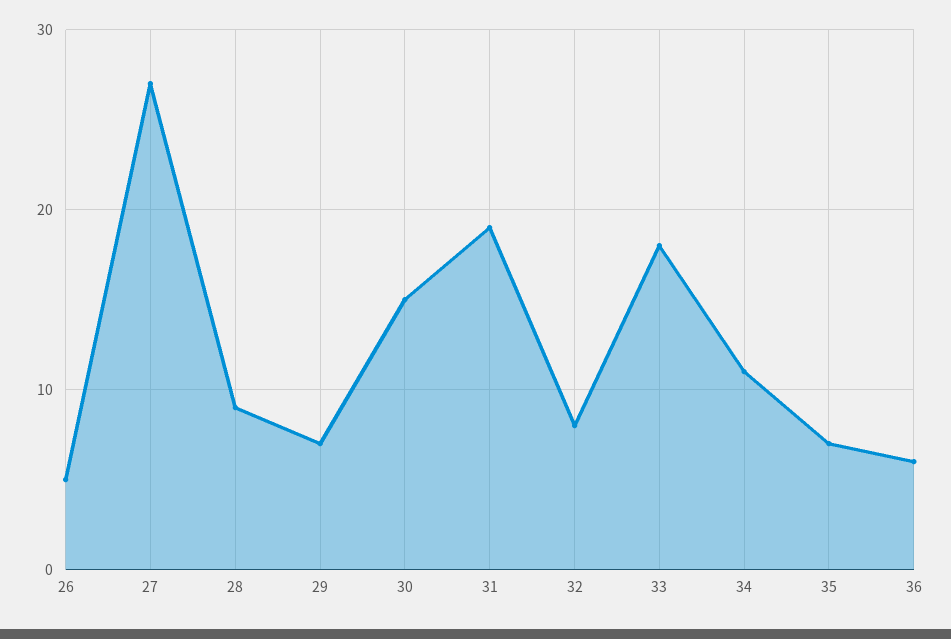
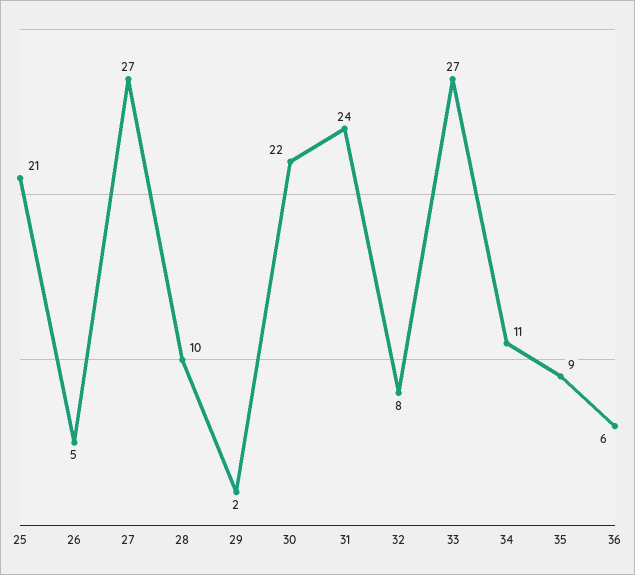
  {
    "26": 5,
    "27": 27,
-   "28": 9,
+   "28": 10,
-   "29": 7,
+   "29": 2,
-   "30": 15,
+   "30": 22,
-   "31": 19,
+   "31": 24,
    "32": 8,
-   "33": 18,
+   "33": 27,
    "34": 11,
-   "35": 7,
+   "35": 9,
-   "36": 6
+   "36": 6,
+   "25": 21
  }

